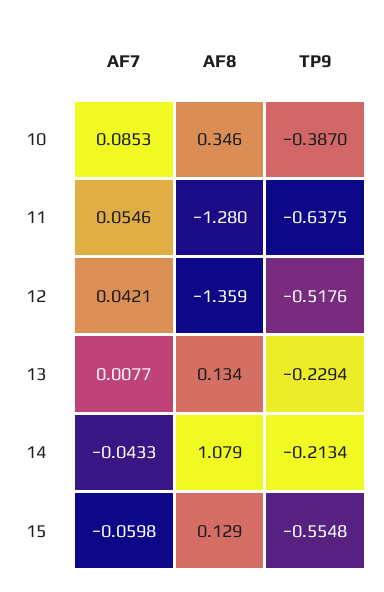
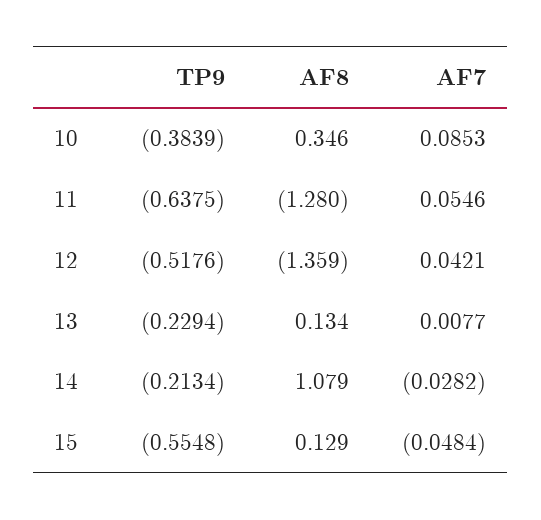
  {
    "AF7": {
      "10": 0.0853,
      "11": 0.0546,
      "12": 0.0421,
      "13": 0.0077,
-     "14": -0.0433,
+     "14": -0.0282,
-     "15": -0.0598
+     "15": -0.0484
    },
    "AF8": {
      "10": 0.346,
      "11": -1.28,
      "12": -1.359,
      "13": 0.134,
      "14": 1.079,
      "15": 0.129
    },
    "TP9": {
-     "10": -0.387,
+     "10": -0.3839,
      "11": -0.6375,
      "12": -0.5176,
      "13": -0.2294,
      "14": -0.2134,
      "15": -0.5548
    }
  }

